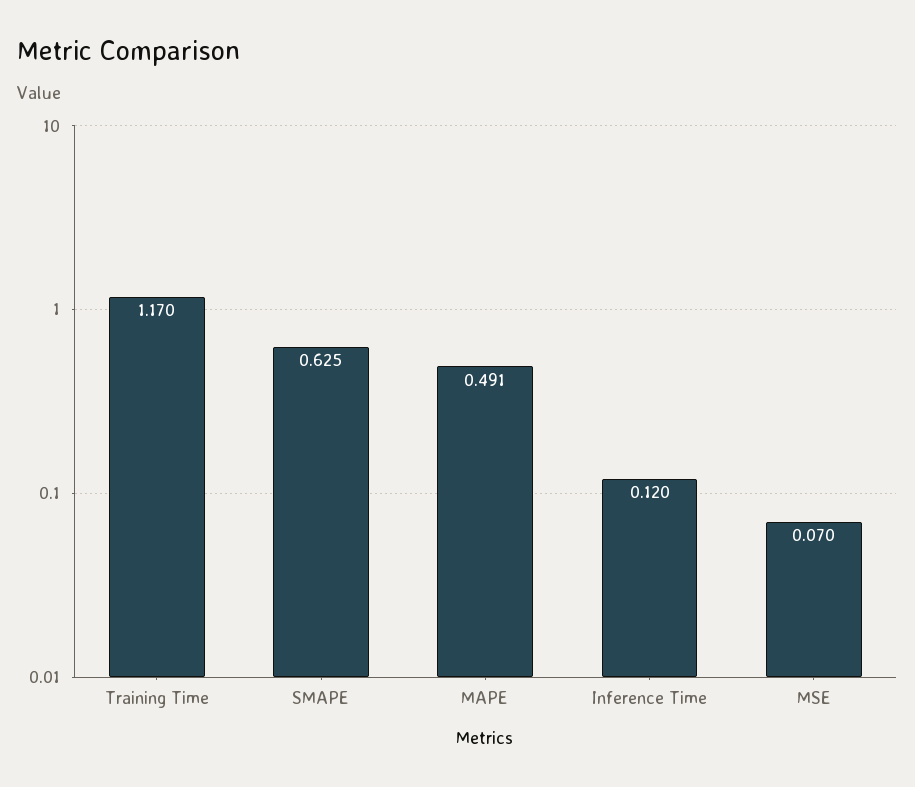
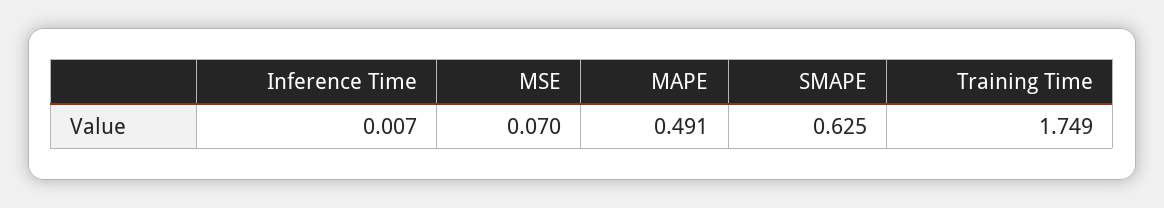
  {
-   "Training Time": 1.17,
+   "Training Time": 1.749,
    "SMAPE": 0.625,
    "MAPE": 0.491,
-   "Inference Time": 0.12,
+   "Inference Time": 0.007,
    "MSE": 0.07
  }

